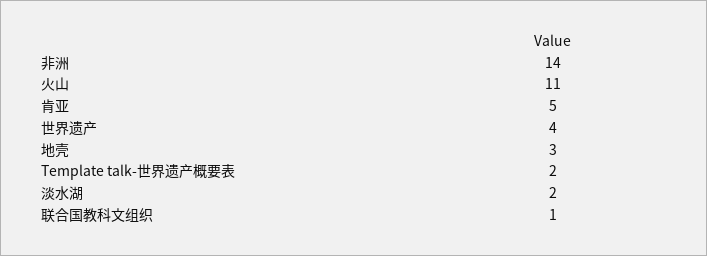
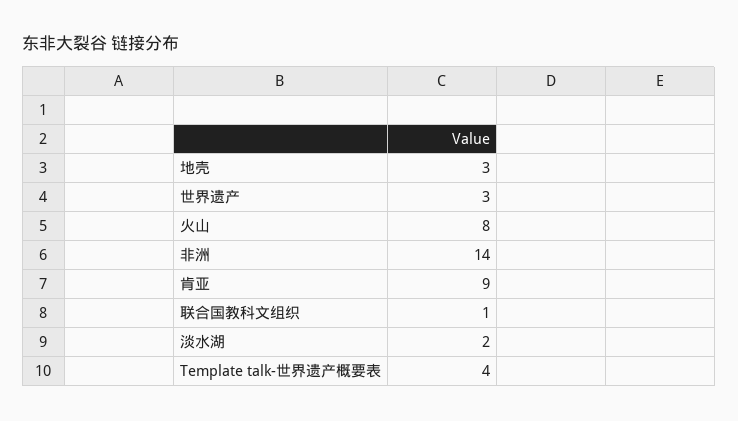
  {
    "非洲": 14,
-   "火山": 11,
+   "火山": 8,
-   "肯亚": 5,
+   "肯亚": 9,
-   "世界遗产": 4,
+   "世界遗产": 3,
    "地壳": 3,
-   "Template talk-世界遗产概要表": 2,
+   "Template talk-世界遗产概要表": 4,
    "淡水湖": 2,
    "联合国教科文组织": 1
  }

